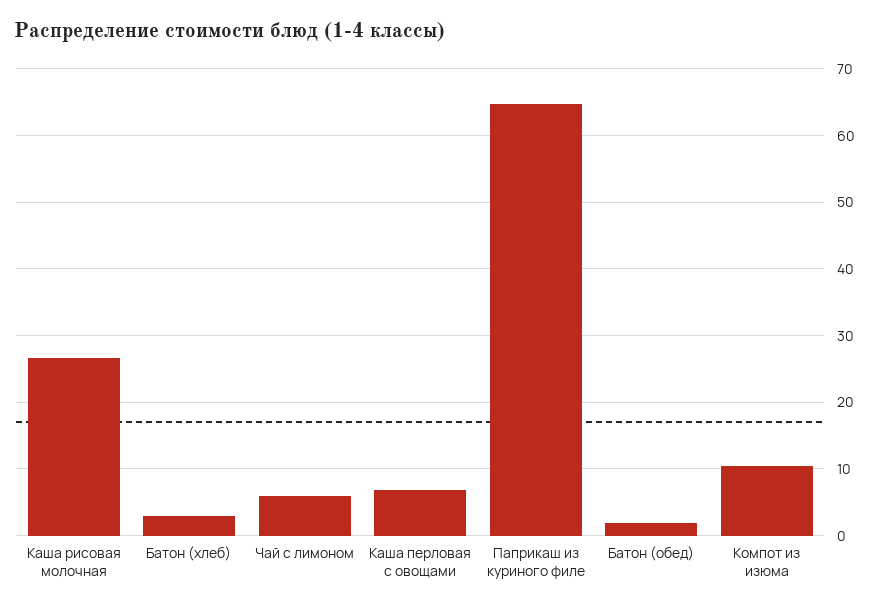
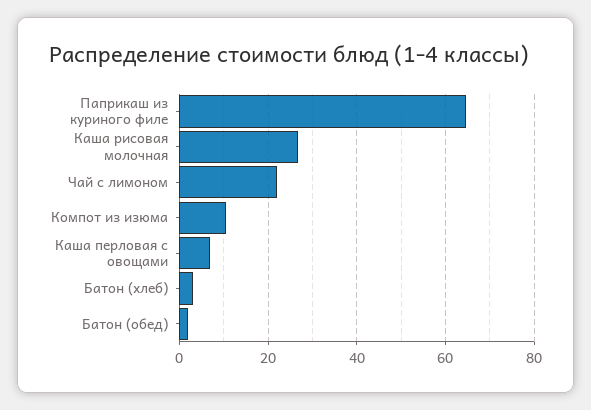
  {
    "Каша рисовая молочная": 27,
    "Батон (хлеб)": 3,
-   "Чай с лимоном": 6,
+   "Чай с лимоном": 22,
    "Каша перловая с овощами": 7,
    "Паприкаш из куриного филе": 65,
    "Батон (обед)": 2,
    "Компот из изюма": 11
  }

